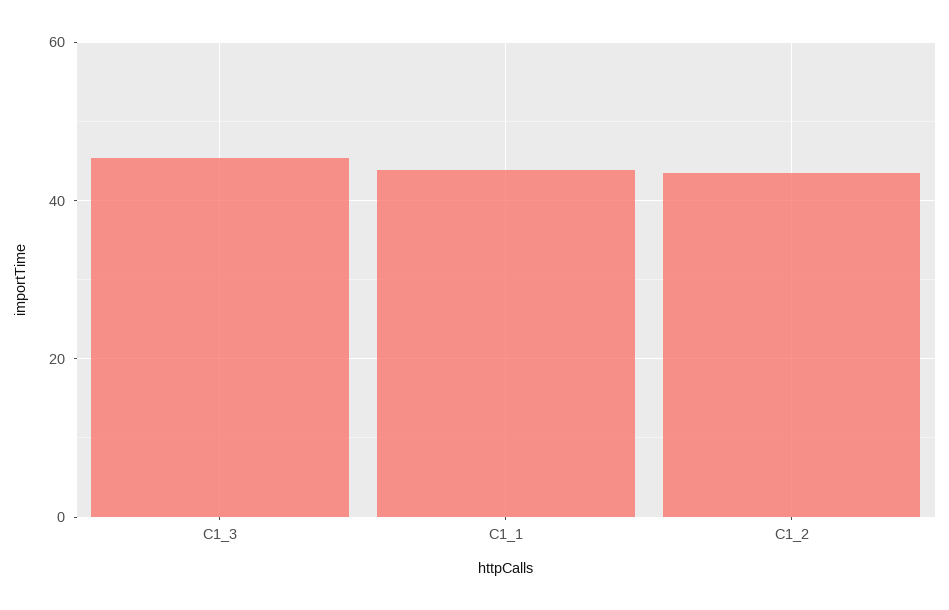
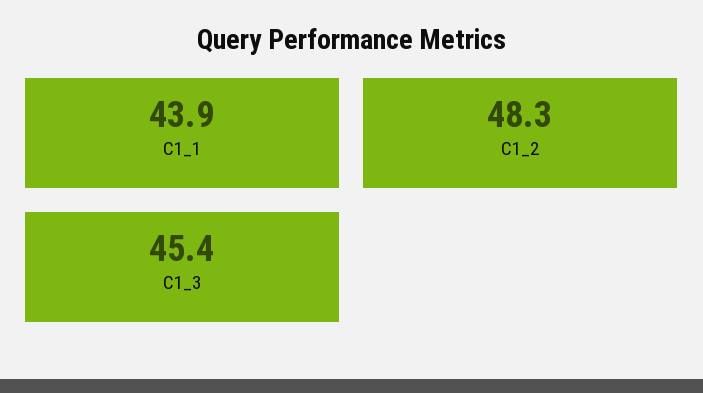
  {
    "C1_3": 45.4,
    "C1_1": 43.9,
-   "C1_2": 44
+   "C1_2": 48.3
  }

